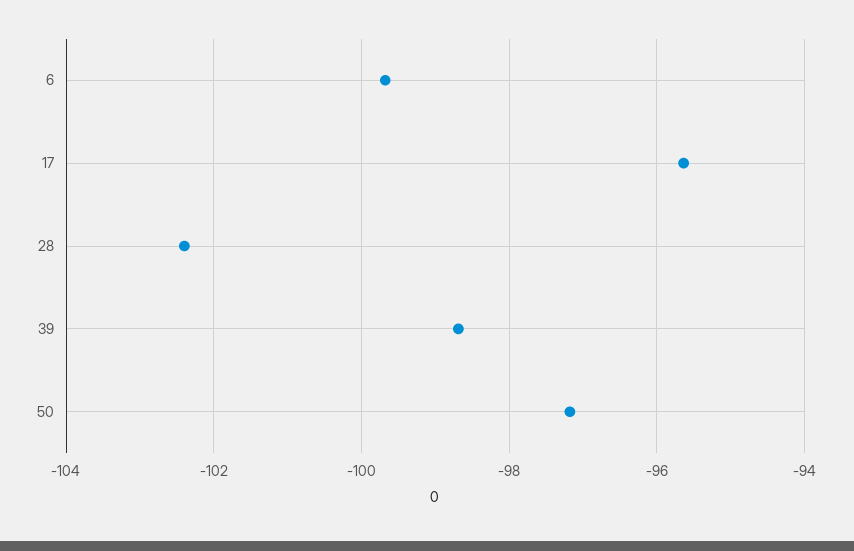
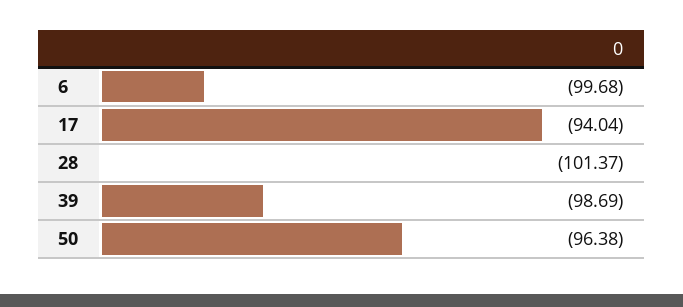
  {
    "6": -99.68,
-   "17": -95.6,
+   "17": -94.04,
-   "28": -102.4,
+   "28": -101.37,
    "39": -98.69,
-   "50": -97.2
+   "50": -96.38
  }

